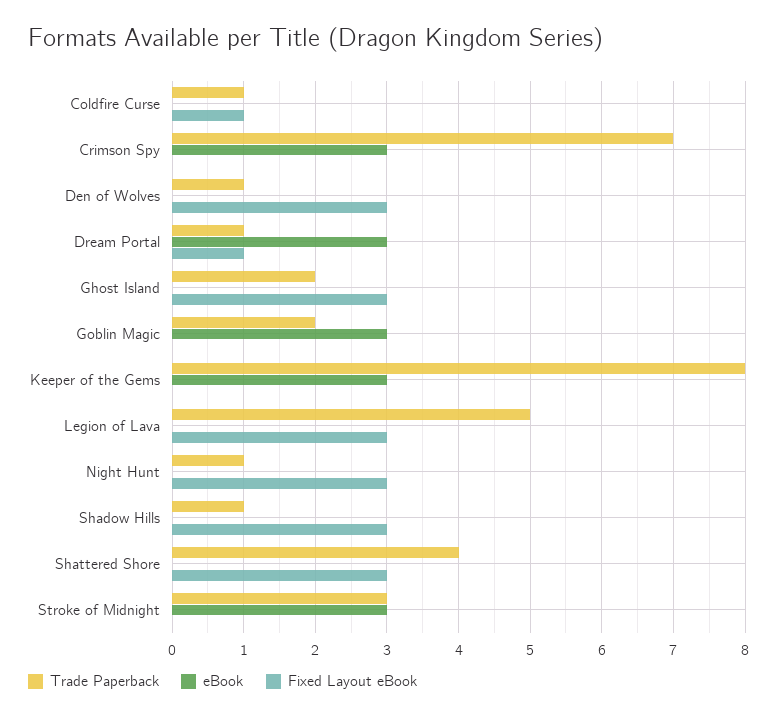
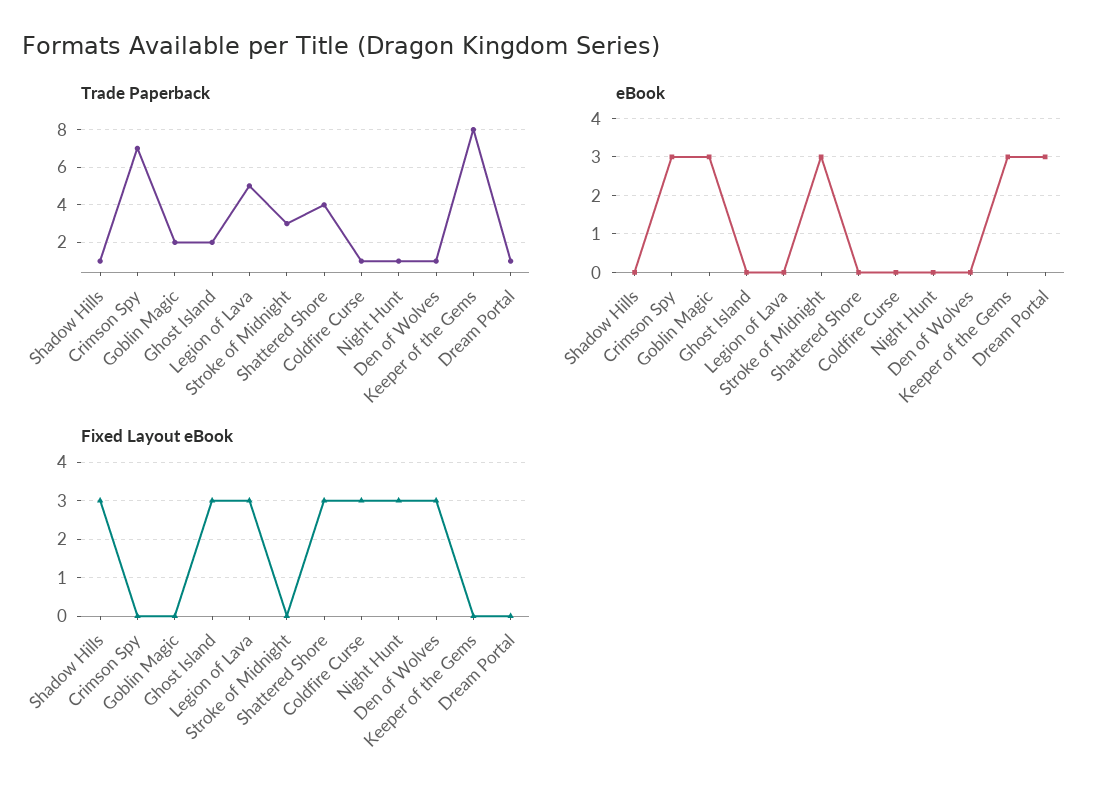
  {
    "Trade Paperback": {
      "Coldfire Curse": 1,
      "Crimson Spy": 7,
      "Den of Wolves": 1,
      "Dream Portal": 1,
      "Ghost Island": 2,
      "Goblin Magic": 2,
      "Keeper of the Gems": 8,
      "Legion of Lava": 5,
      "Night Hunt": 1,
      "Shadow Hills": 1,
      "Shattered Shore": 4,
      "Stroke of Midnight": 3
    },
    "eBook": {
      "Coldfire Curse": 0,
      "Crimson Spy": 3,
      "Den of Wolves": 0,
      "Dream Portal": 3,
      "Ghost Island": 0,
      "Goblin Magic": 3,
      "Keeper of the Gems": 3,
      "Legion of Lava": 0,
      "Night Hunt": 0,
      "Shadow Hills": 0,
      "Shattered Shore": 0,
      "Stroke of Midnight": 3
    },
    "Fixed Layout eBook": {
-     "Coldfire Curse": 1,
+     "Coldfire Curse": 3,
      "Crimson Spy": 0,
      "Den of Wolves": 3,
-     "Dream Portal": 1,
+     "Dream Portal": 0,
      "Ghost Island": 3,
      "Goblin Magic": 0,
      "Keeper of the Gems": 0,
      "Legion of Lava": 3,
      "Night Hunt": 3,
      "Shadow Hills": 3,
      "Shattered Shore": 3,
      "Stroke of Midnight": 0
    }
  }

